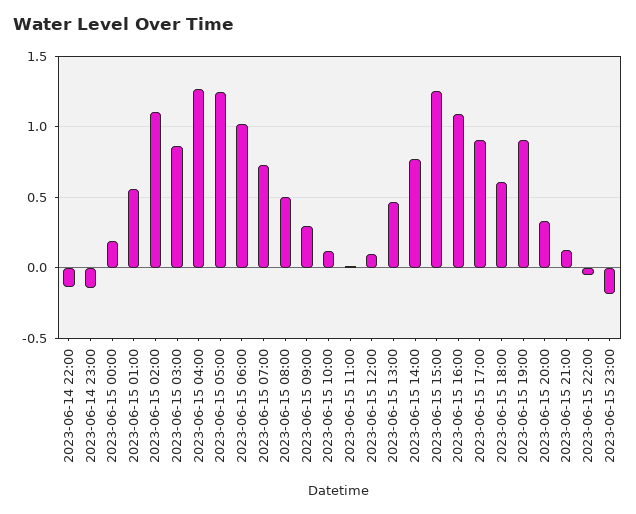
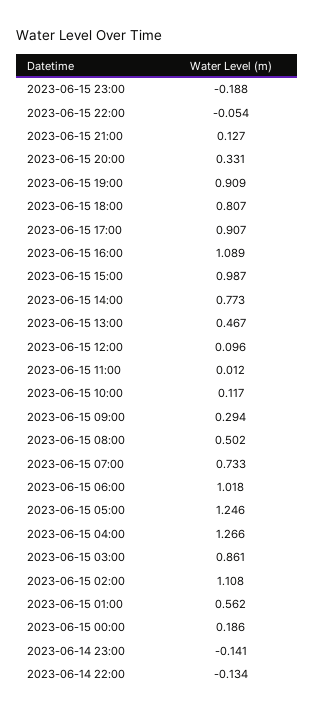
  {
    "2023-06-14 22:00": -0.134,
    "2023-06-14 23:00": -0.141,
    "2023-06-15 00:00": 0.186,
    "2023-06-15 01:00": 0.562,
    "2023-06-15 02:00": 1.108,
    "2023-06-15 03:00": 0.861,
    "2023-06-15 04:00": 1.266,
    "2023-06-15 05:00": 1.246,
    "2023-06-15 06:00": 1.018,
    "2023-06-15 07:00": 0.733,
    "2023-06-15 08:00": 0.502,
    "2023-06-15 09:00": 0.294,
    "2023-06-15 10:00": 0.117,
    "2023-06-15 11:00": 0.012,
    "2023-06-15 12:00": 0.096,
    "2023-06-15 13:00": 0.467,
    "2023-06-15 14:00": 0.773,
-   "2023-06-15 15:00": 1.25,
+   "2023-06-15 15:00": 0.987,
    "2023-06-15 16:00": 1.089,
    "2023-06-15 17:00": 0.907,
-   "2023-06-15 18:00": 0.6,
+   "2023-06-15 18:00": 0.807,
    "2023-06-15 19:00": 0.909,
    "2023-06-15 20:00": 0.331,
    "2023-06-15 21:00": 0.127,
    "2023-06-15 22:00": -0.054,
    "2023-06-15 23:00": -0.188
  }

